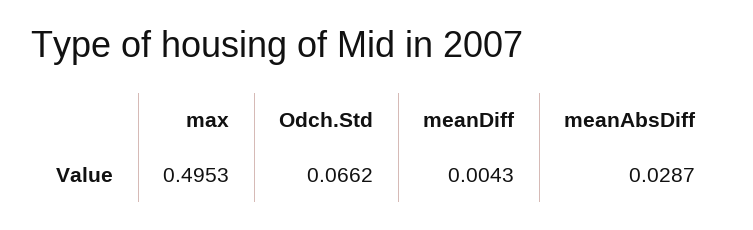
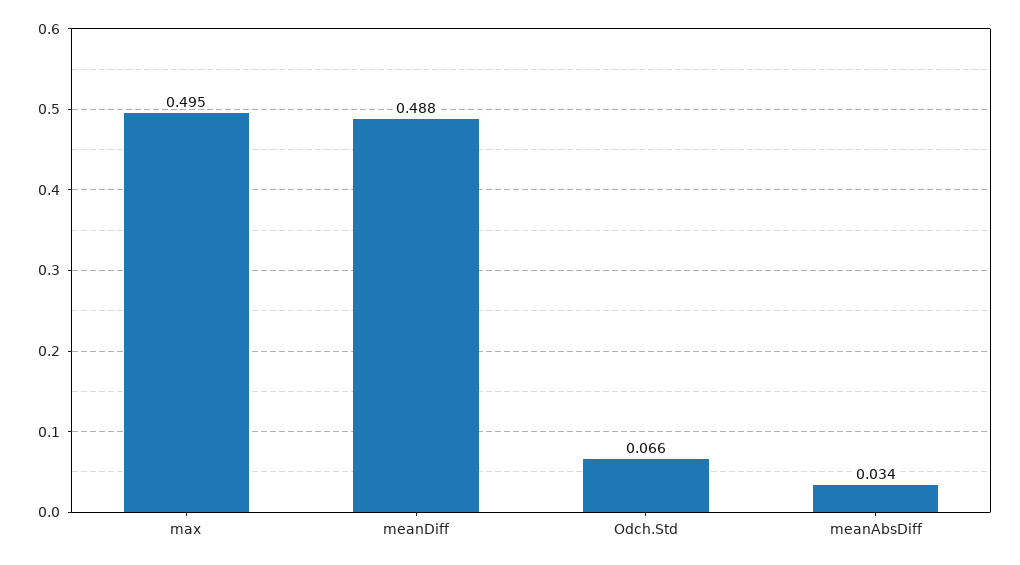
  {
    "max": 0.4953,
    "Odch.Std": 0.0662,
-   "meanDiff": 0.0043,
+   "meanDiff": 0.488,
-   "meanAbsDiff": 0.0287
+   "meanAbsDiff": 0.034
  }

